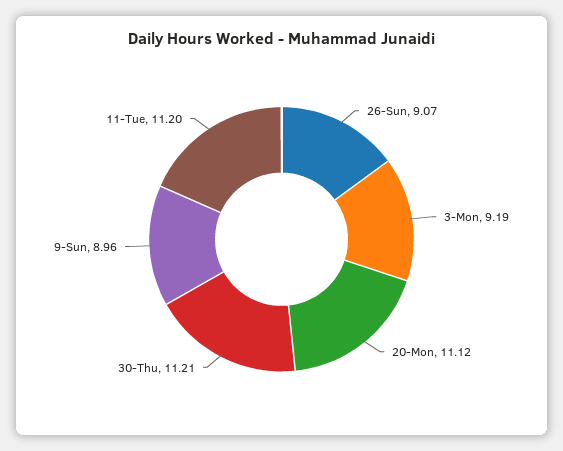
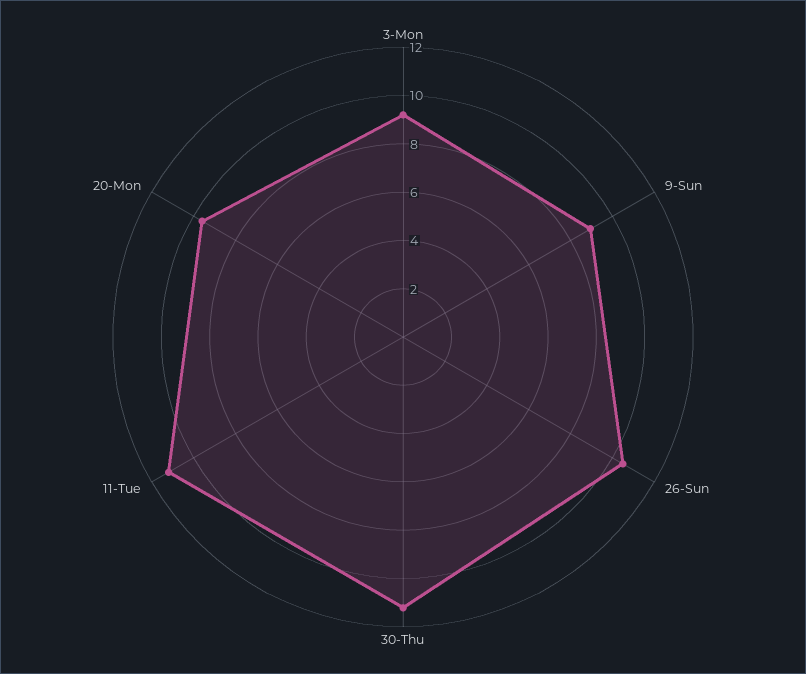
  {
-   "26-Sun": 9.07,
+   "26-Sun": 10.5,
    "3-Mon": 9.19,
-   "20-Mon": 11.12,
+   "20-Mon": 9.5,
    "30-Thu": 11.21,
    "9-Sun": 8.96,
    "11-Tue": 11.2
  }

